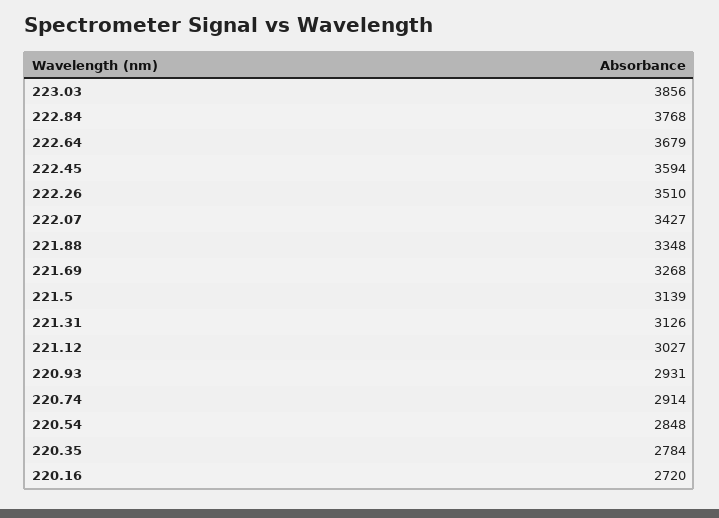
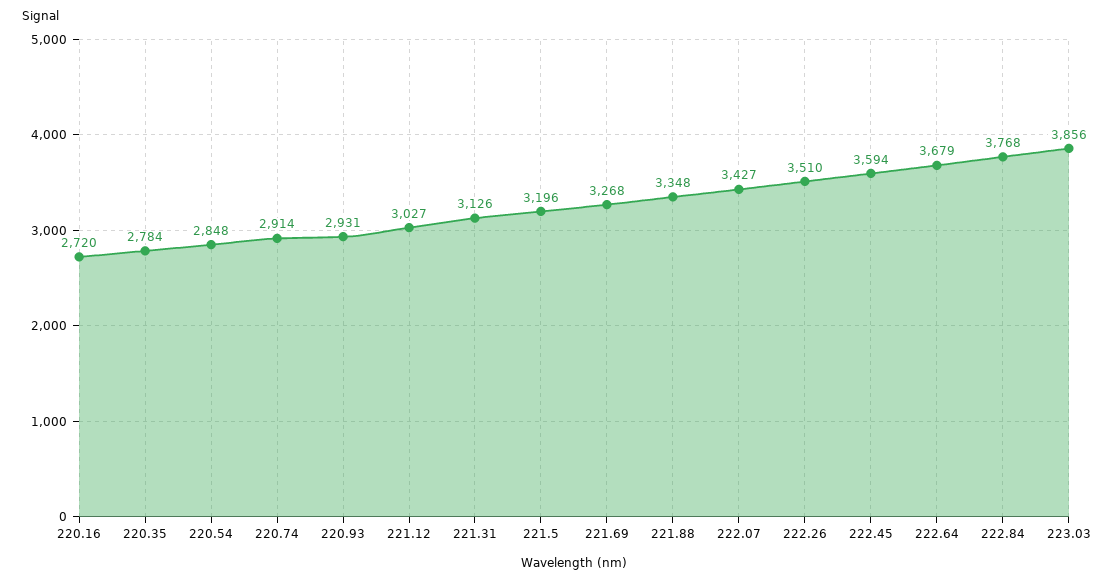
  {
    "223.03": 3856,
    "222.84": 3768,
    "222.64": 3679,
    "222.45": 3594,
    "222.26": 3510,
    "222.07": 3427,
    "221.88": 3348,
    "221.69": 3268,
-   "221.5": 3139,
+   "221.5": 3196,
    "221.31": 3126,
    "221.12": 3027,
    "220.93": 2931,
    "220.74": 2914,
    "220.54": 2848,
    "220.35": 2784,
    "220.16": 2720
  }

